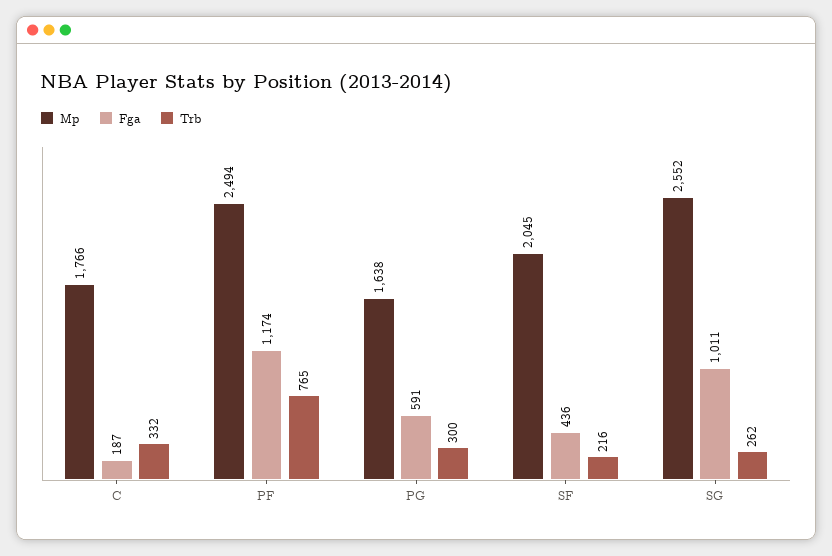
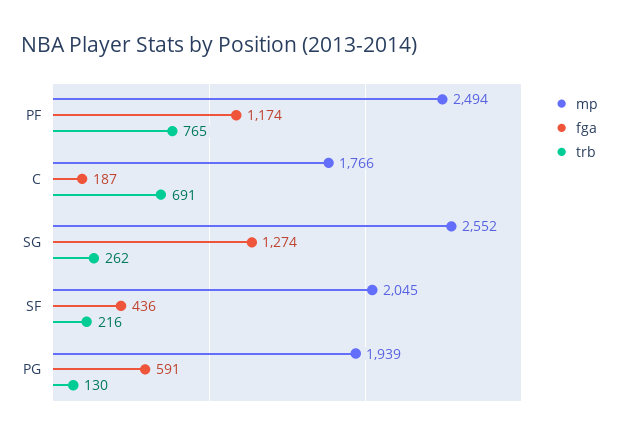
  {
    "Mp": {
      "C": 1766,
      "PF": 2494,
-     "PG": 1638,
+     "PG": 1939,
      "SF": 2045,
      "SG": 2552
    },
    "Fga": {
      "C": 187,
      "PF": 1174,
      "PG": 591,
      "SF": 436,
-     "SG": 1011
+     "SG": 1274
    },
    "Trb": {
-     "C": 332,
+     "C": 691,
      "PF": 765,
-     "PG": 300,
+     "PG": 130,
      "SF": 216,
      "SG": 262
    }
  }

